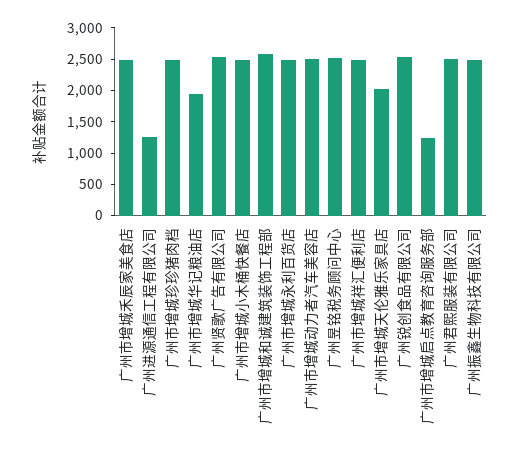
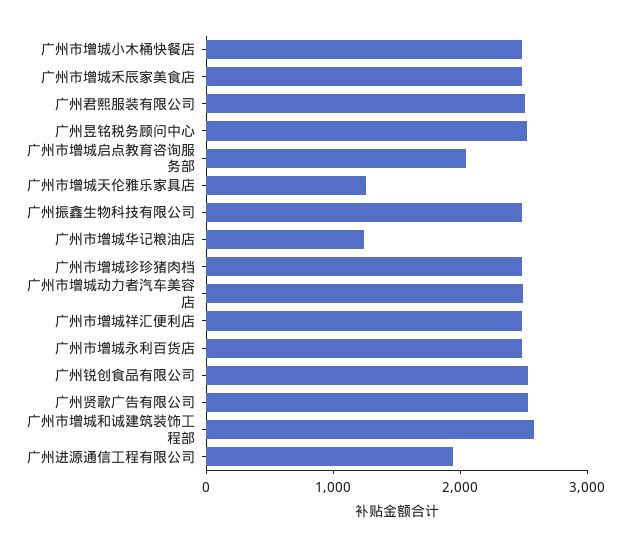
  {
    "广州市增城禾辰家美食店": 2400,
-   "广州进源通信工程有限公司": 1250,
+   "广州进源通信工程有限公司": 2000,
    "广州市增城珍珍猪肉档": 2400,
-   "广州市增城华记粮油店": 2000,
+   "广州市增城华记粮油店": 1200,
    "广州贤歌广告有限公司": 2600,
    "广州市增城小木桶快餐店": 2400,
    "广州市增城和诚建筑装饰工程部": 2600,
    "广州市增城永利百货店": 2400,
    "广州市增城动力者汽车美容店": 2400,
    "广州昱铭税务顾问中心": 2600,
    "广州市增城祥汇便利店": 2400,
-   "广州市增城天伦雅乐家具店": 2000,
+   "广州市增城天伦雅乐家具店": 1200,
    "广州锐创食品有限公司": 2600,
-   "广州市增城启点教育咨询服务部": 1250,
+   "广州市增城启点教育咨询服务部": 2000,
    "广州君熙服装有限公司": 2600,
    "广州振鑫生物科技有限公司": 2400
  }

